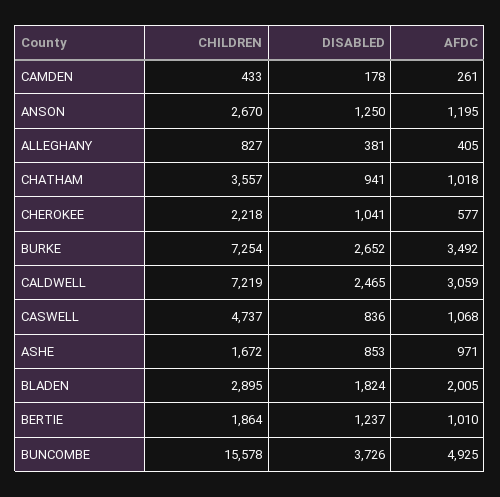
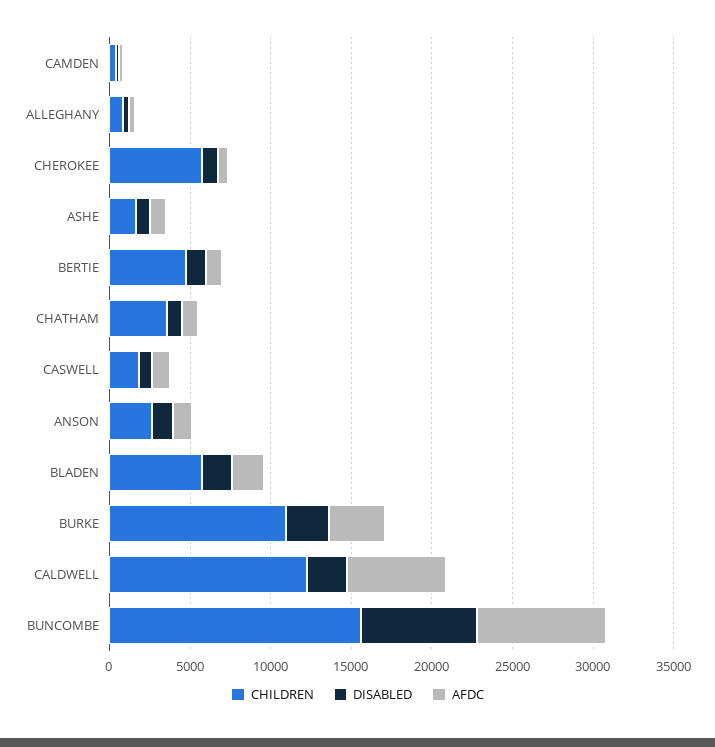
  {
    "CHILDREN": {
      "CAMDEN": 433,
      "ANSON": 2670,
      "ALLEGHANY": 827,
      "CHATHAM": 3557,
-     "CHEROKEE": 2218,
+     "CHEROKEE": 6000,
-     "BURKE": 7254,
+     "BURKE": 11000,
-     "CALDWELL": 7219,
+     "CALDWELL": 12000,
-     "CASWELL": 4737,
+     "CASWELL": 2000,
      "ASHE": 1672,
-     "BLADEN": 2895,
+     "BLADEN": 6000,
-     "BERTIE": 1864,
+     "BERTIE": 5000,
      "BUNCOMBE": 15578
    },
    "DISABLED": {
      "CAMDEN": 178,
      "ANSON": 1250,
      "ALLEGHANY": 381,
      "CHATHAM": 941,
      "CHEROKEE": 1041,
      "BURKE": 2652,
      "CALDWELL": 2465,
      "CASWELL": 836,
      "ASHE": 853,
      "BLADEN": 1824,
      "BERTIE": 1237,
-     "BUNCOMBE": 3726
+     "BUNCOMBE": 7000
    },
    "AFDC": {
      "CAMDEN": 261,
      "ANSON": 1195,
      "ALLEGHANY": 405,
      "CHATHAM": 1018,
      "CHEROKEE": 577,
      "BURKE": 3492,
-     "CALDWELL": 3059,
+     "CALDWELL": 6000,
      "CASWELL": 1068,
      "ASHE": 971,
      "BLADEN": 2005,
      "BERTIE": 1010,
-     "BUNCOMBE": 4925
+     "BUNCOMBE": 8000
    }
  }

